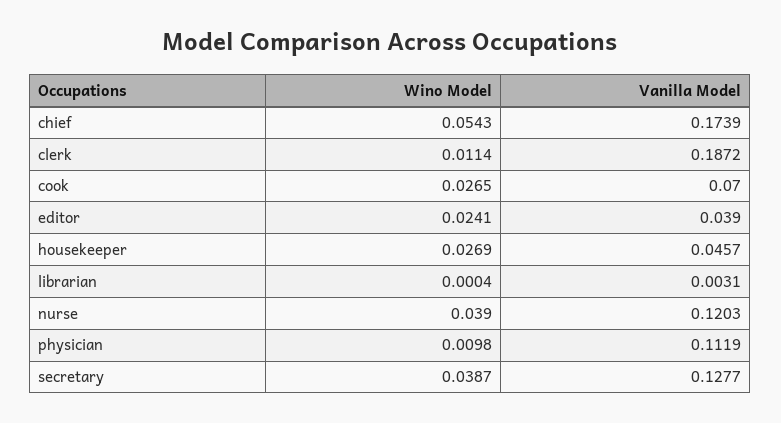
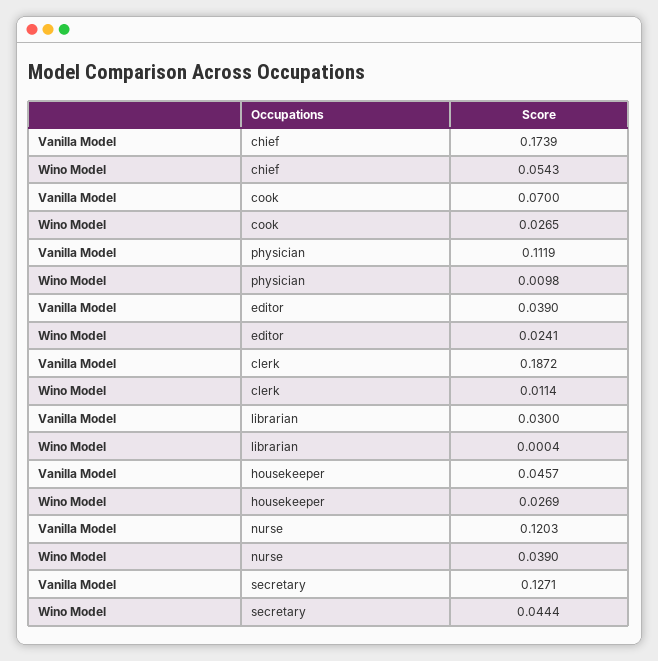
  {
    "Wino Model": {
      "chief": 0.0543,
      "clerk": 0.0114,
      "cook": 0.0265,
      "editor": 0.0241,
      "housekeeper": 0.0269,
      "librarian": 0.0004,
      "nurse": 0.039,
      "physician": 0.0098,
-     "secretary": 0.0387
+     "secretary": 0.0444
    },
    "Vanilla Model": {
      "chief": 0.1739,
      "clerk": 0.1872,
      "cook": 0.07,
      "editor": 0.039,
      "housekeeper": 0.0457,
-     "librarian": 0.0031,
+     "librarian": 0.03,
      "nurse": 0.1203,
      "physician": 0.1119,
-     "secretary": 0.1277
+     "secretary": 0.1271
    }
  }

